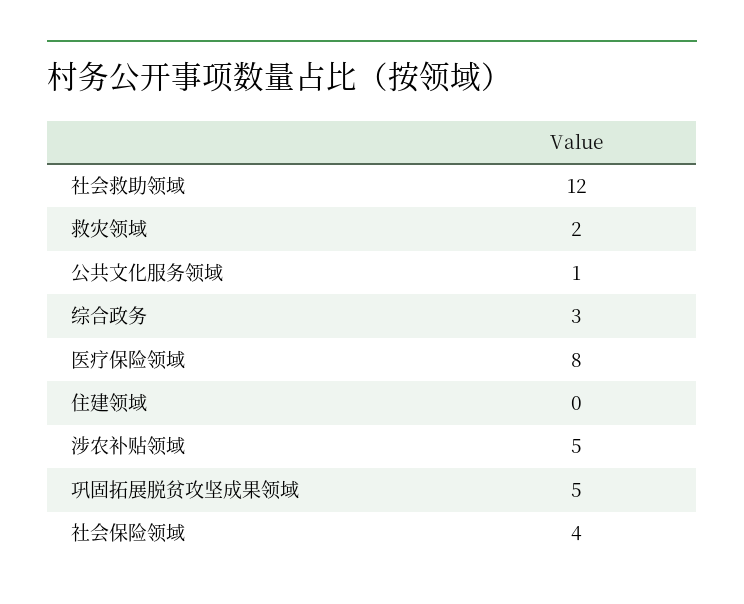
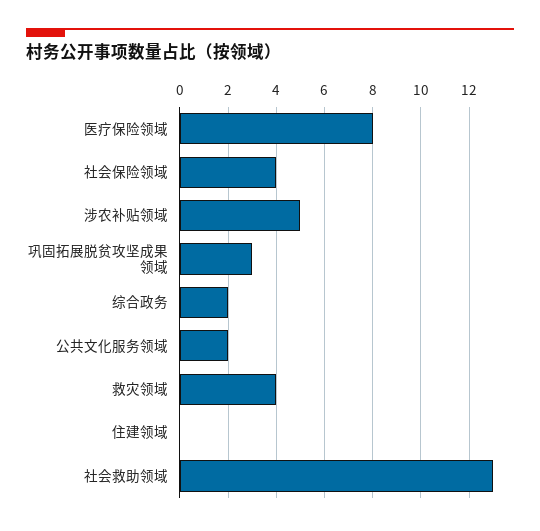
  {
-   "社会救助领域": 12,
+   "社会救助领域": 13,
-   "救灾领域": 2,
+   "救灾领域": 4,
-   "公共文化服务领域": 1,
+   "公共文化服务领域": 2,
-   "综合政务": 3,
+   "综合政务": 2,
    "医疗保险领域": 8,
    "住建领域": 0,
    "涉农补贴领域": 5,
-   "巩固拓展脱贫攻坚成果领域": 5,
+   "巩固拓展脱贫攻坚成果领域": 3,
    "社会保险领域": 4
  }

